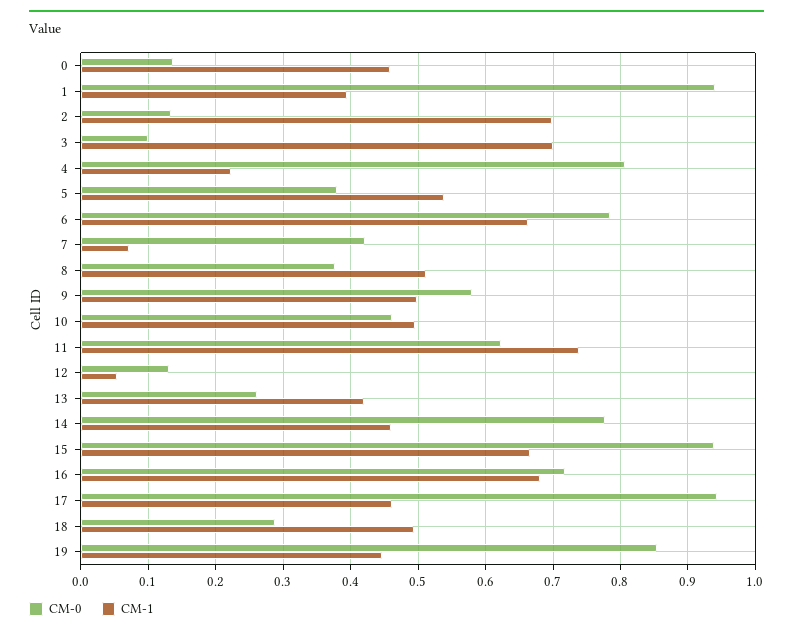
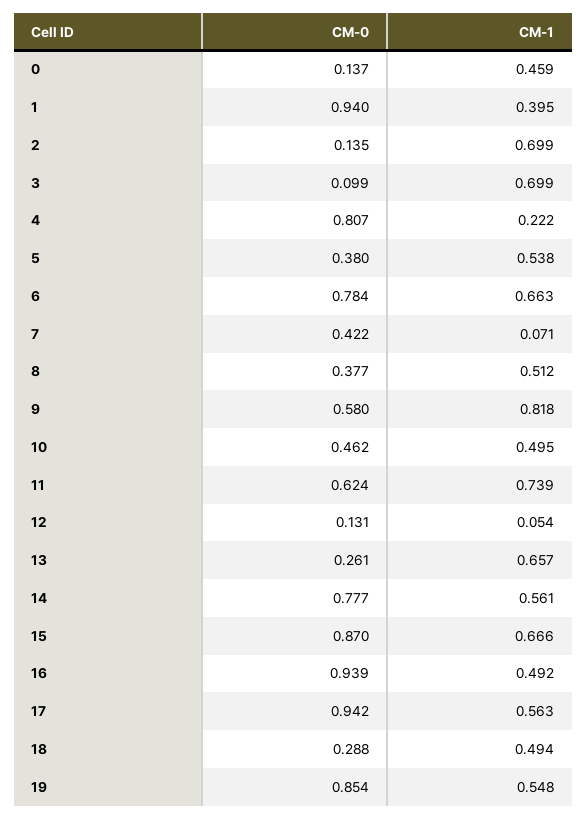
  {
    "CM-0": {
      "0": 0.137,
      "1": 0.94,
      "2": 0.135,
      "3": 0.099,
      "4": 0.807,
      "5": 0.38,
      "6": 0.784,
      "7": 0.422,
      "8": 0.377,
      "9": 0.58,
      "10": 0.462,
      "11": 0.624,
      "12": 0.131,
      "13": 0.261,
      "14": 0.777,
-     "15": 0.94,
+     "15": 0.87,
-     "16": 0.72,
+     "16": 0.939,
      "17": 0.942,
      "18": 0.288,
      "19": 0.854
    },
    "CM-1": {
      "0": 0.459,
      "1": 0.395,
      "2": 0.699,
      "3": 0.699,
      "4": 0.222,
      "5": 0.538,
      "6": 0.663,
      "7": 0.071,
      "8": 0.512,
-     "9": 0.5,
+     "9": 0.818,
      "10": 0.495,
      "11": 0.739,
      "12": 0.054,
-     "13": 0.42,
+     "13": 0.657,
-     "14": 0.46,
+     "14": 0.561,
      "15": 0.666,
-     "16": 0.68,
+     "16": 0.492,
-     "17": 0.46,
+     "17": 0.563,
      "18": 0.494,
-     "19": 0.45
+     "19": 0.548
    }
  }

